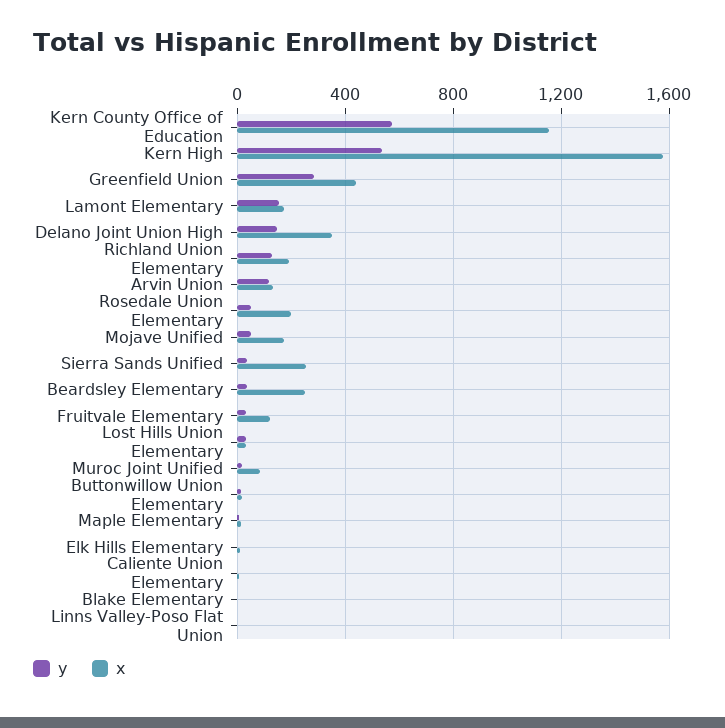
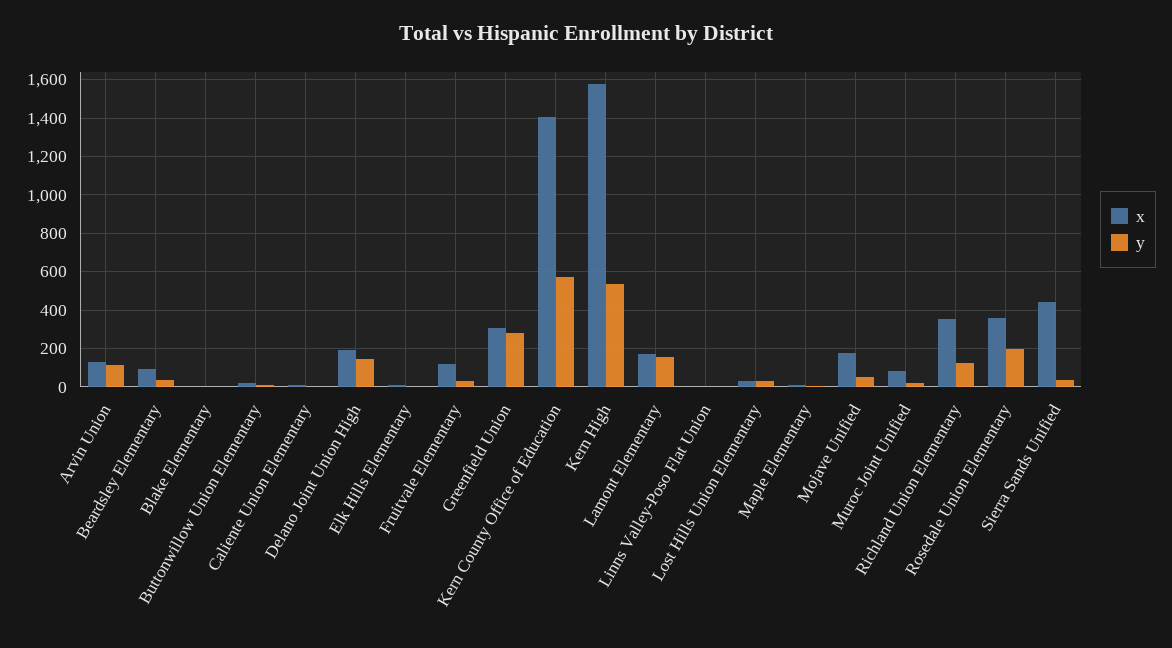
  {
    "y": {
      "Kern County Office of Education": 550,
      "Kern High": 550,
      "Greenfield Union": 300,
      "Lamont Elementary": 150,
      "Delano Joint Union High": 150,
      "Richland Union Elementary": 150,
      "Arvin Union": 100,
-     "Rosedale Union Elementary": 50,
+     "Rosedale Union Elementary": 200,
      "Mojave Unified": 50,
      "Sierra Sands Unified": 50,
      "Beardsley Elementary": 50,
      "Fruitvale Elementary": 50,
      "Lost Hills Union Elementary": 50,
      "Muroc Joint Unified": 0,
      "Buttonwillow Union Elementary": 0,
      "Maple Elementary": 0,
      "Elk Hills Elementary": 0,
      "Caliente Union Elementary": 0,
      "Blake Elementary": 0,
      "Linns Valley-Poso Flat Union": 0
    },
    "x": {
-     "Kern County Office of Education": 1150,
+     "Kern County Office of Education": 1400,
      "Kern High": 1600,
-     "Greenfield Union": 450,
+     "Greenfield Union": 300,
      "Lamont Elementary": 150,
-     "Delano Joint Union High": 350,
+     "Delano Joint Union High": 200,
-     "Richland Union Elementary": 200,
+     "Richland Union Elementary": 350,
      "Arvin Union": 150,
-     "Rosedale Union Elementary": 200,
+     "Rosedale Union Elementary": 350,
      "Mojave Unified": 150,
-     "Sierra Sands Unified": 250,
+     "Sierra Sands Unified": 450,
-     "Beardsley Elementary": 250,
+     "Beardsley Elementary": 100,
      "Fruitvale Elementary": 100,
      "Lost Hills Union Elementary": 50,
      "Muroc Joint Unified": 100,
      "Buttonwillow Union Elementary": 0,
      "Maple Elementary": 0,
      "Elk Hills Elementary": 0,
      "Caliente Union Elementary": 0,
      "Blake Elementary": 0,
      "Linns Valley-Poso Flat Union": 0
    }
  }

